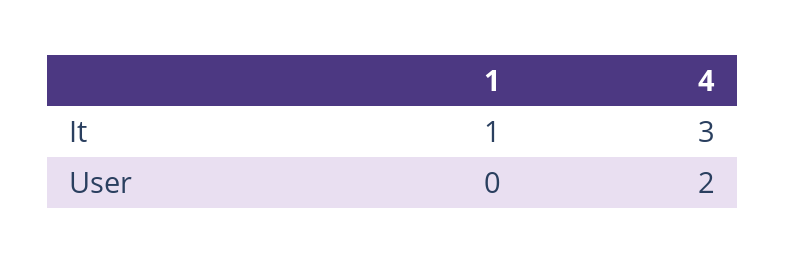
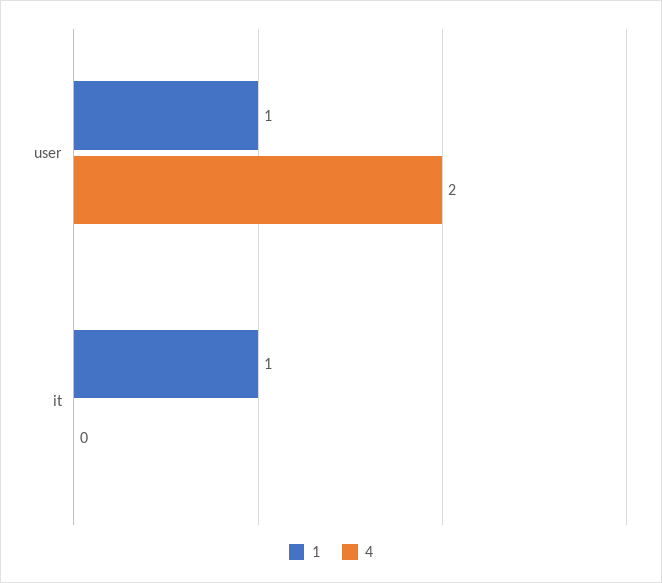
  {
    "1": {
      "It": 1,
-     "User": 0
+     "User": 1
    },
    "4": {
-     "It": 3,
+     "It": 0,
      "User": 2
    }
  }

